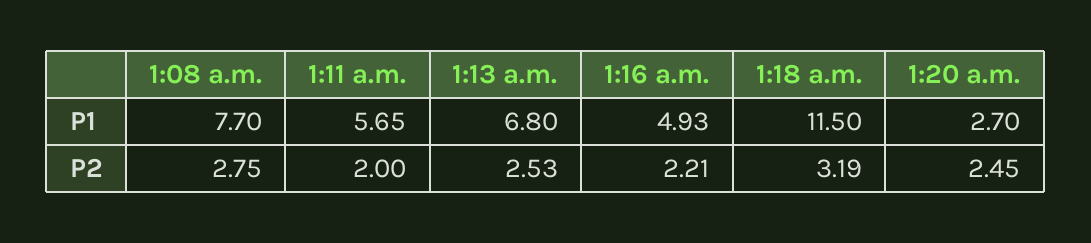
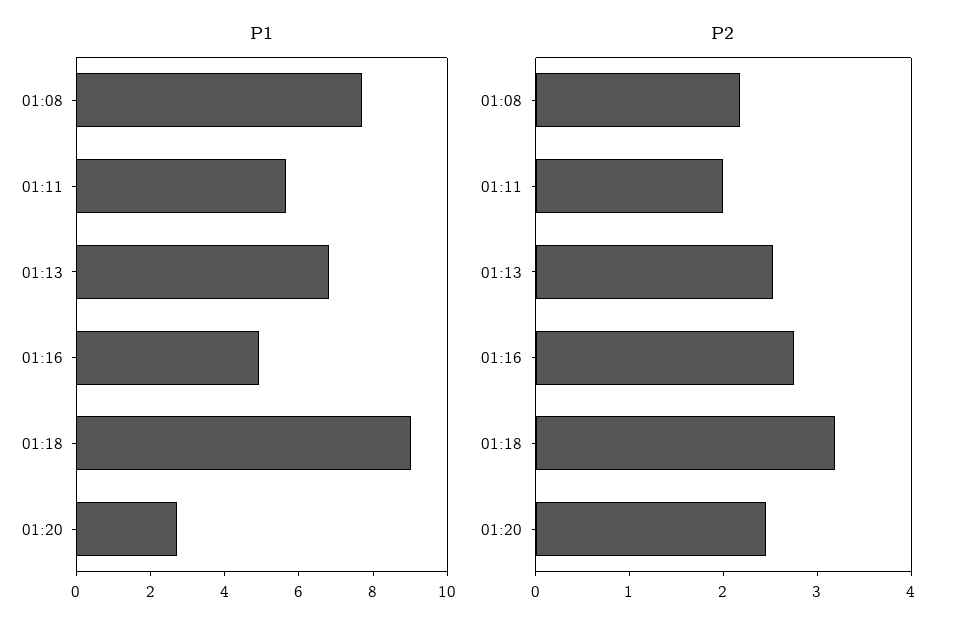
  {
    "P1": {
      "1:08 a.m.": 7.7,
      "1:11 a.m.": 5.65,
      "1:13 a.m.": 6.8,
      "1:16 a.m.": 4.93,
-     "1:18 a.m.": 11.5,
+     "1:18 a.m.": 9,
      "1:20 a.m.": 2.7
    },
    "P2": {
-     "1:08 a.m.": 2.75,
+     "1:08 a.m.": 2.2,
      "1:11 a.m.": 2,
      "1:13 a.m.": 2.53,
-     "1:16 a.m.": 2.21,
+     "1:16 a.m.": 2.8,
      "1:18 a.m.": 3.19,
      "1:20 a.m.": 2.45
    }
  }

